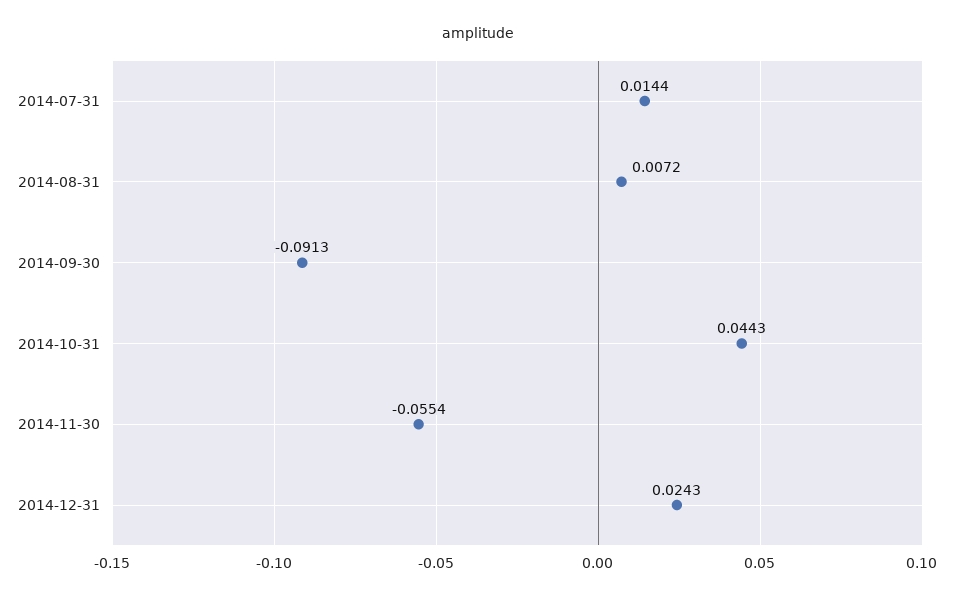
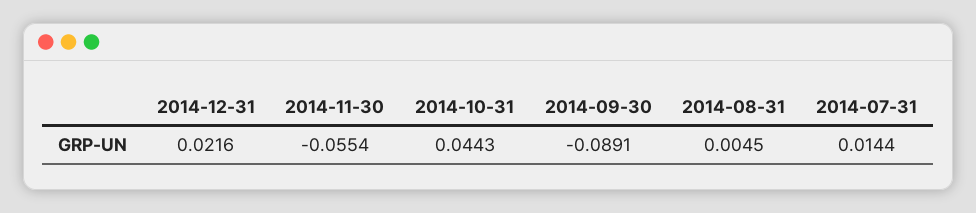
  {
    "2014-07-31": 0.0144,
-   "2014-08-31": 0.0072,
+   "2014-08-31": 0.0045,
-   "2014-09-30": -0.0913,
+   "2014-09-30": -0.0891,
    "2014-10-31": 0.0443,
    "2014-11-30": -0.0554,
-   "2014-12-31": 0.0243
+   "2014-12-31": 0.0216
  }

